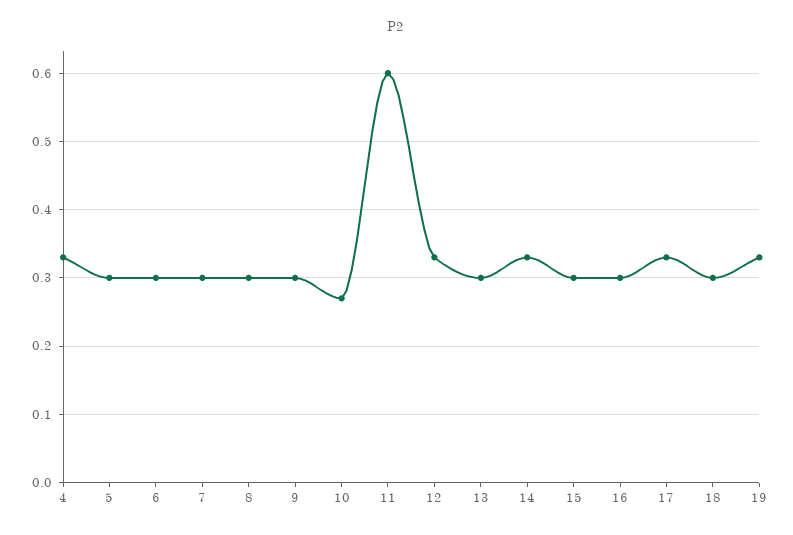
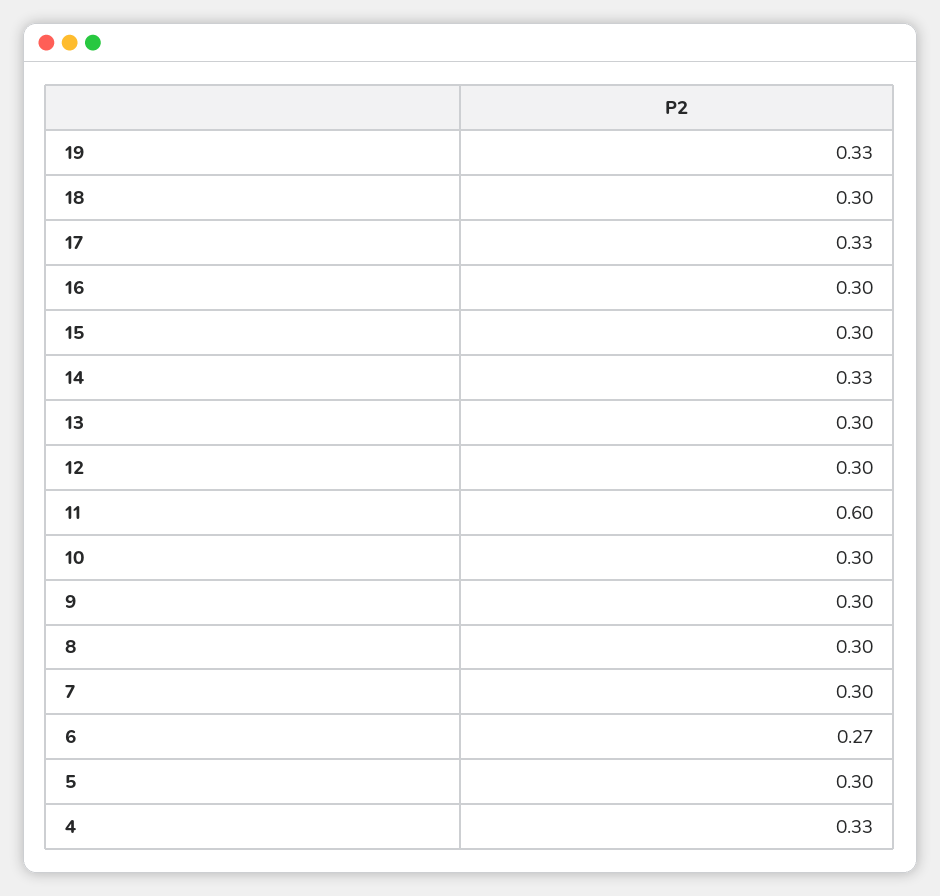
  {
    "4": 0.33,
    "5": 0.3,
-   "6": 0.3,
+   "6": 0.27,
    "7": 0.3,
    "8": 0.3,
    "9": 0.3,
-   "10": 0.27,
+   "10": 0.3,
    "11": 0.6,
-   "12": 0.33,
+   "12": 0.3,
    "13": 0.3,
    "14": 0.33,
    "15": 0.3,
    "16": 0.3,
    "17": 0.33,
    "18": 0.3,
    "19": 0.33
  }

